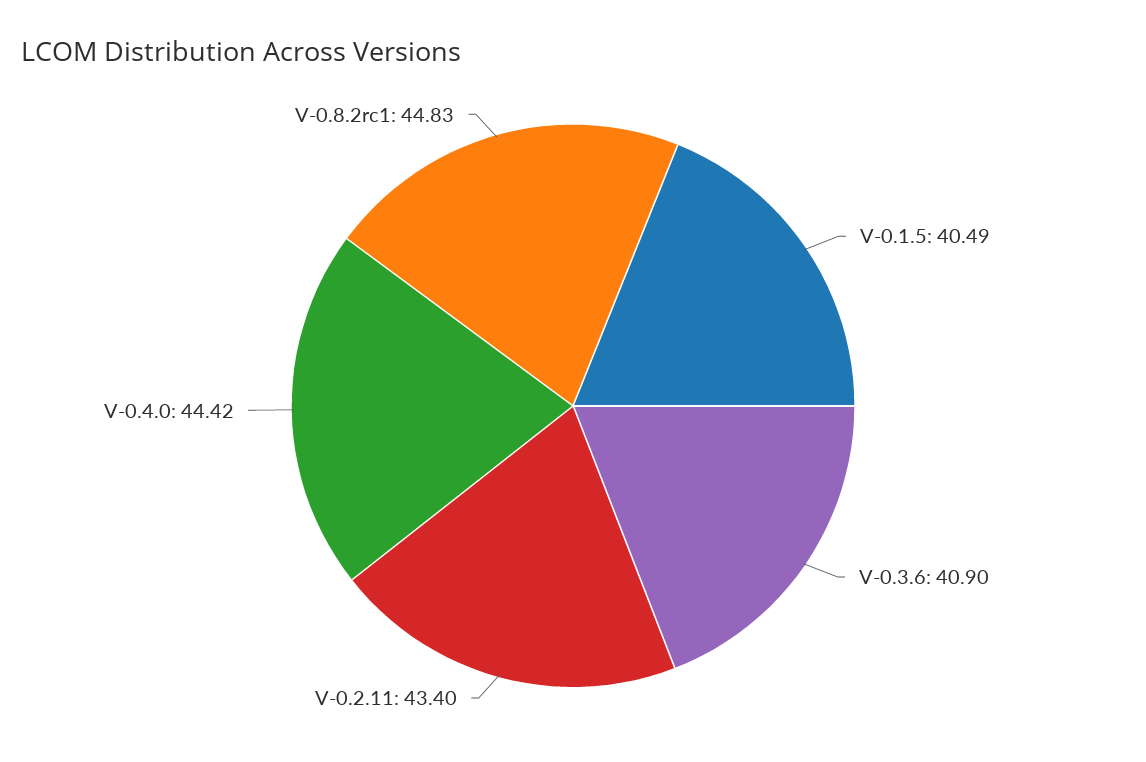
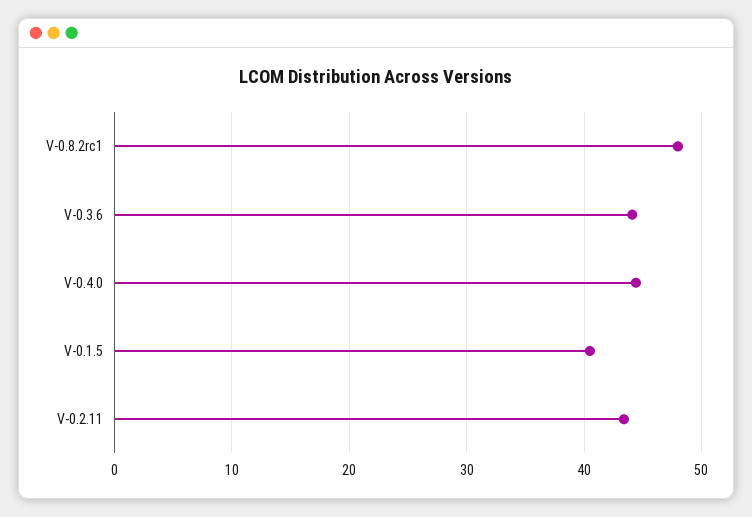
  {
    "V-0.1.5": 40.49,
-   "V-0.3.6": 40.9,
+   "V-0.3.6": 44,
    "V-0.2.11": 43.4,
    "V-0.4.0": 44.42,
-   "V-0.8.2rc1": 44.83
+   "V-0.8.2rc1": 48
  }

